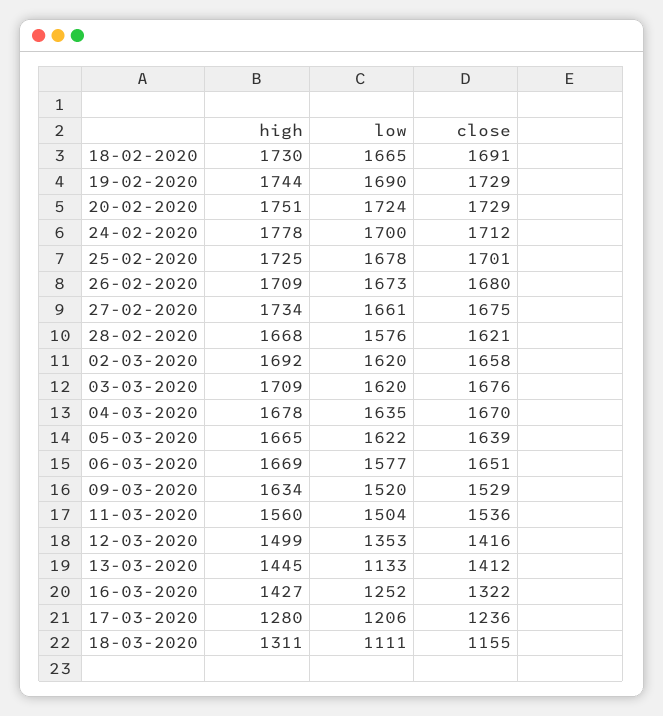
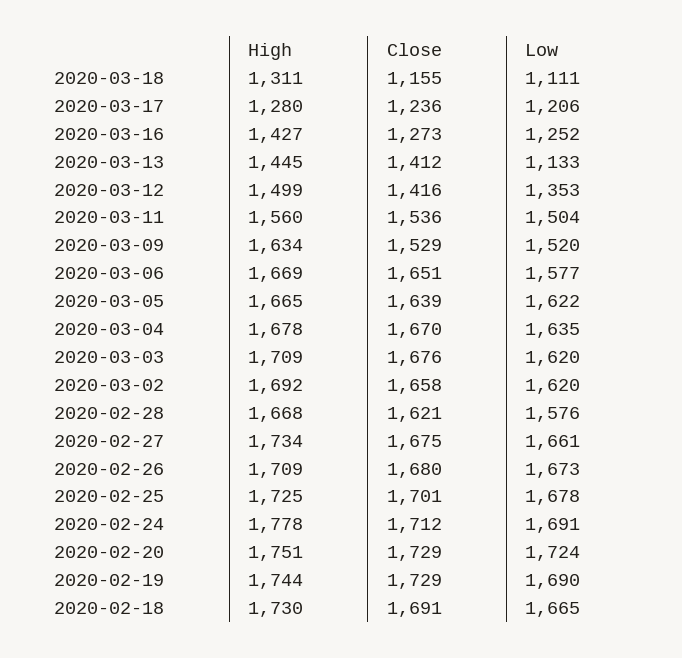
  {
    "high": {
      "18-02-2020": 1730,
      "19-02-2020": 1744,
      "20-02-2020": 1751,
      "24-02-2020": 1778,
      "25-02-2020": 1725,
      "26-02-2020": 1709,
      "27-02-2020": 1734,
      "28-02-2020": 1668,
      "02-03-2020": 1692,
      "03-03-2020": 1709,
      "04-03-2020": 1678,
      "05-03-2020": 1665,
      "06-03-2020": 1669,
      "09-03-2020": 1634,
      "11-03-2020": 1560,
      "12-03-2020": 1499,
      "13-03-2020": 1445,
      "16-03-2020": 1427,
      "17-03-2020": 1280,
      "18-03-2020": 1311
    },
    "low": {
      "18-02-2020": 1665,
      "19-02-2020": 1690,
      "20-02-2020": 1724,
-     "24-02-2020": 1700,
+     "24-02-2020": 1691,
      "25-02-2020": 1678,
      "26-02-2020": 1673,
      "27-02-2020": 1661,
      "28-02-2020": 1576,
      "02-03-2020": 1620,
      "03-03-2020": 1620,
      "04-03-2020": 1635,
      "05-03-2020": 1622,
      "06-03-2020": 1577,
      "09-03-2020": 1520,
      "11-03-2020": 1504,
      "12-03-2020": 1353,
      "13-03-2020": 1133,
      "16-03-2020": 1252,
      "17-03-2020": 1206,
      "18-03-2020": 1111
    },
    "close": {
      "18-02-2020": 1691,
      "19-02-2020": 1729,
      "20-02-2020": 1729,
      "24-02-2020": 1712,
      "25-02-2020": 1701,
      "26-02-2020": 1680,
      "27-02-2020": 1675,
      "28-02-2020": 1621,
      "02-03-2020": 1658,
      "03-03-2020": 1676,
      "04-03-2020": 1670,
      "05-03-2020": 1639,
      "06-03-2020": 1651,
      "09-03-2020": 1529,
      "11-03-2020": 1536,
      "12-03-2020": 1416,
      "13-03-2020": 1412,
-     "16-03-2020": 1322,
+     "16-03-2020": 1273,
      "17-03-2020": 1236,
      "18-03-2020": 1155
    }
  }

